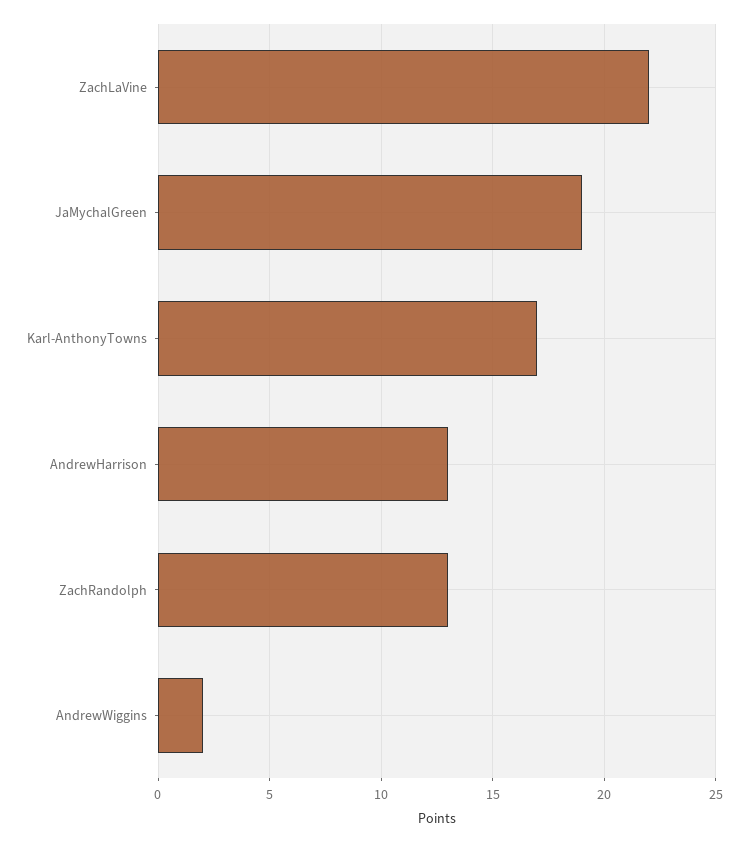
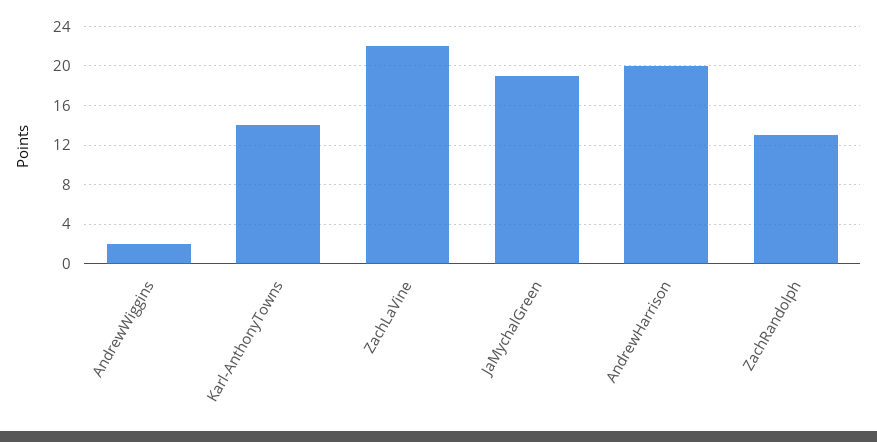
  {
    "ZachLaVine": 22,
    "JaMychalGreen": 19,
-   "Karl-AnthonyTowns": 17,
+   "Karl-AnthonyTowns": 14,
-   "AndrewHarrison": 13,
+   "AndrewHarrison": 20,
    "ZachRandolph": 13,
    "AndrewWiggins": 2
  }

